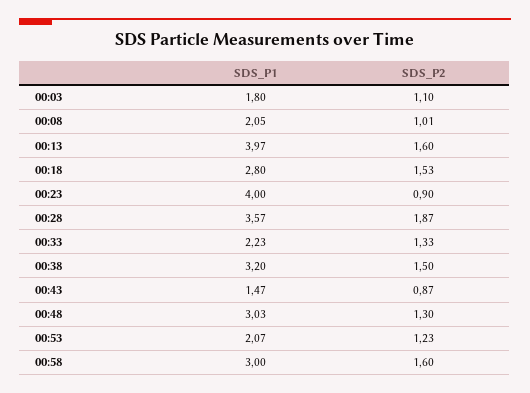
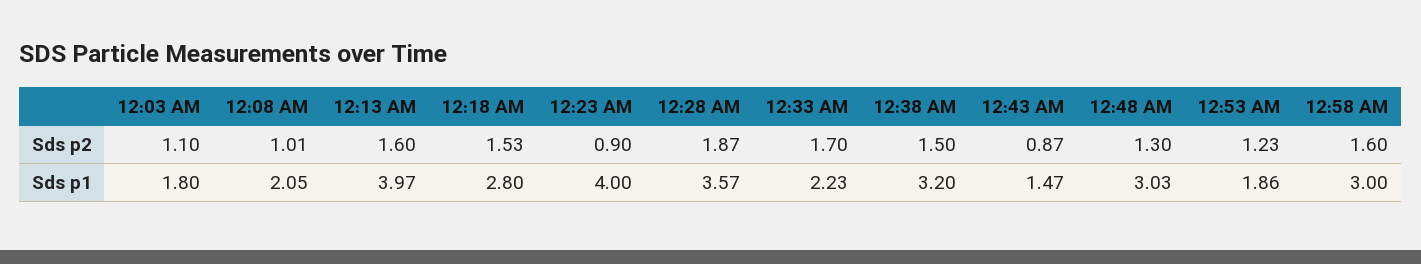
  {
    "SDS_P1": {
      "00:03": 1.8,
      "00:08": 2.05,
      "00:13": 3.97,
      "00:18": 2.8,
      "00:23": 4,
      "00:28": 3.57,
      "00:33": 2.23,
      "00:38": 3.2,
      "00:43": 1.47,
      "00:48": 3.03,
-     "00:53": 2.07,
+     "00:53": 1.86,
      "00:58": 3
    },
    "SDS_P2": {
      "00:03": 1.1,
      "00:08": 1.01,
      "00:13": 1.6,
      "00:18": 1.53,
      "00:23": 0.9,
      "00:28": 1.87,
-     "00:33": 1.33,
+     "00:33": 1.7,
      "00:38": 1.5,
      "00:43": 0.87,
      "00:48": 1.3,
      "00:53": 1.23,
      "00:58": 1.6
    }
  }

